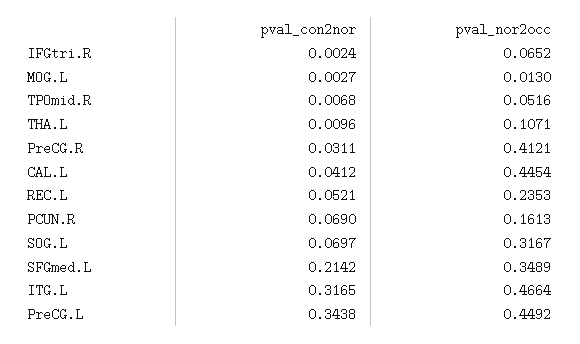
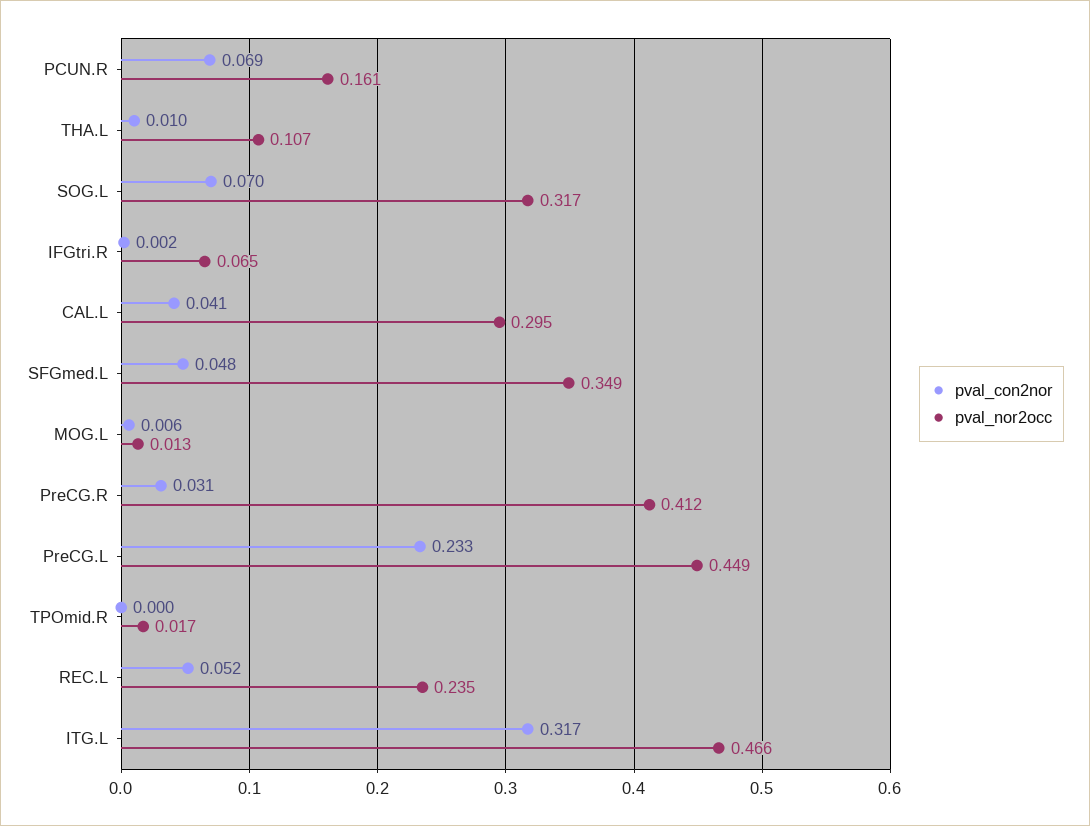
  {
    "pval_con2nor": {
      "IFGtri.R": 0.0024,
-     "MOG.L": 0.0027,
+     "MOG.L": 0.006,
-     "TPOmid.R": 0.0068,
+     "TPOmid.R": 0,
      "THA.L": 0.0096,
      "PreCG.R": 0.0311,
      "CAL.L": 0.0412,
      "REC.L": 0.0521,
      "PCUN.R": 0.069,
      "SOG.L": 0.0697,
-     "SFGmed.L": 0.2142,
+     "SFGmed.L": 0.048,
      "ITG.L": 0.3165,
-     "PreCG.L": 0.3438
+     "PreCG.L": 0.233
    },
    "pval_nor2occ": {
      "IFGtri.R": 0.0652,
      "MOG.L": 0.013,
-     "TPOmid.R": 0.0516,
+     "TPOmid.R": 0.017,
      "THA.L": 0.1071,
      "PreCG.R": 0.4121,
-     "CAL.L": 0.4454,
+     "CAL.L": 0.295,
      "REC.L": 0.2353,
      "PCUN.R": 0.1613,
      "SOG.L": 0.3167,
      "SFGmed.L": 0.3489,
      "ITG.L": 0.4664,
      "PreCG.L": 0.4492
    }
  }

